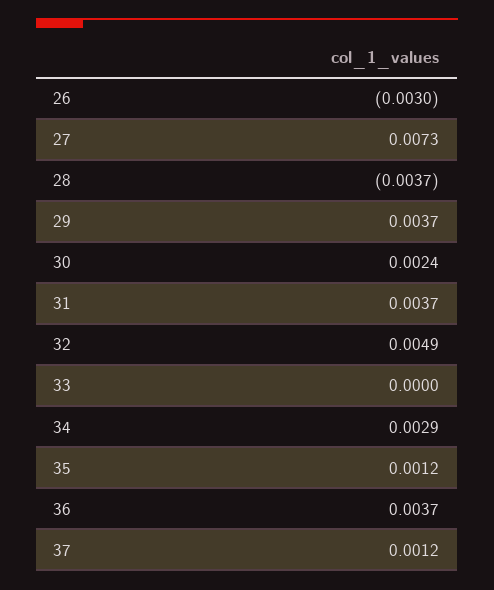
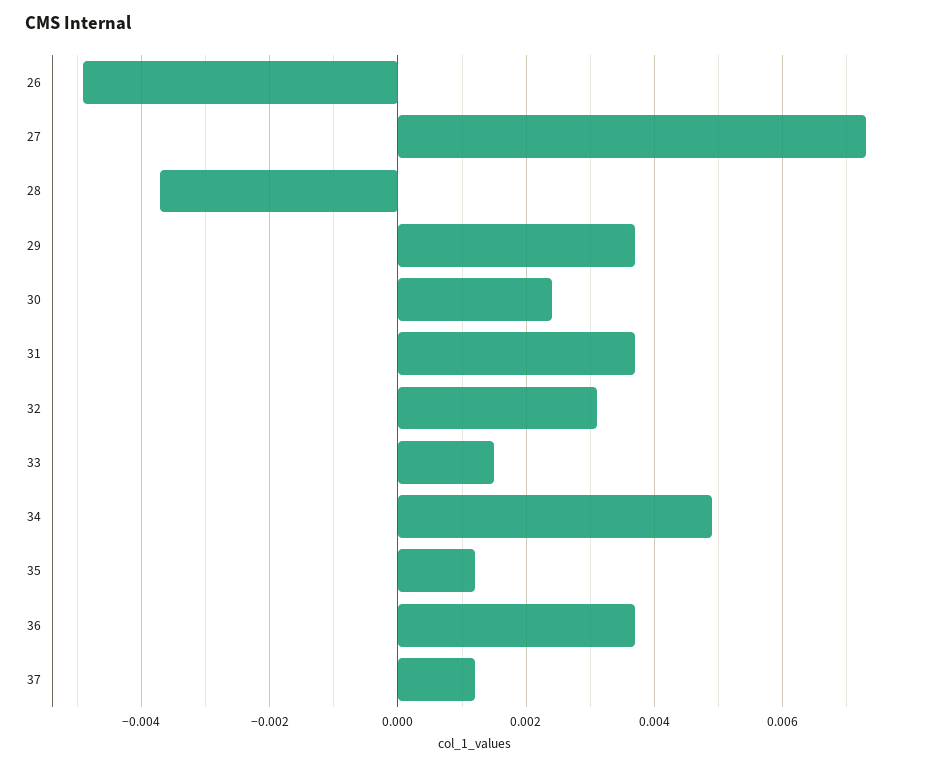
  {
-   "26": -0.003,
+   "26": -0.005,
    "27": 0.0073,
    "28": -0.0037,
    "29": 0.0037,
    "30": 0.0024,
    "31": 0.0037,
-   "32": 0.0049,
+   "32": 0.003,
-   "33": 0,
+   "33": 0.0015,
-   "34": 0.0029,
+   "34": 0.005,
    "35": 0.0012,
    "36": 0.0037,
    "37": 0.0012
  }

